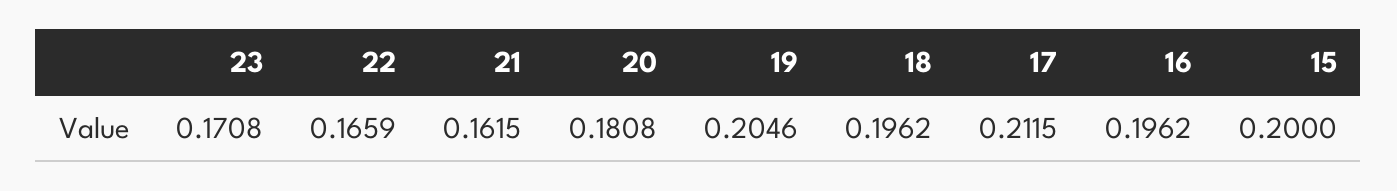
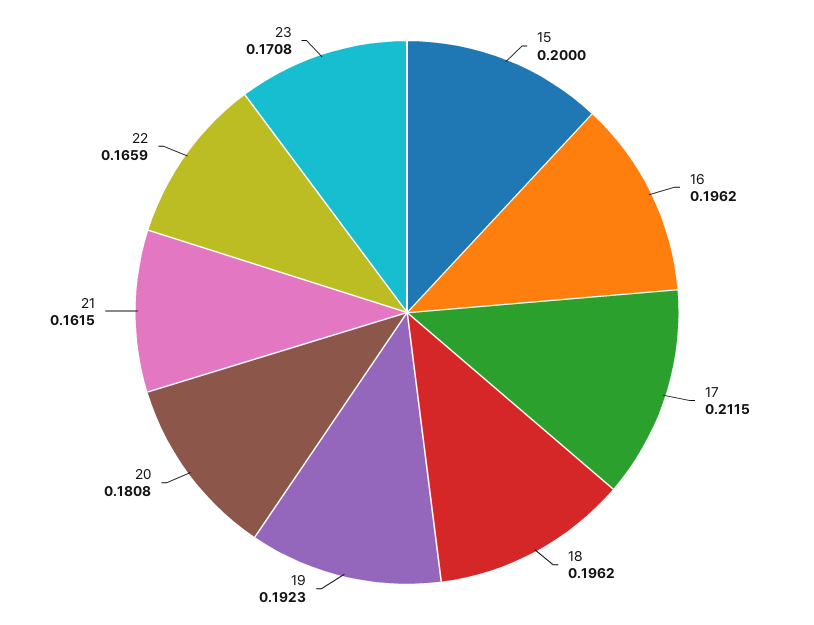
  {
    "23": 0.1708,
    "22": 0.1659,
    "21": 0.1615,
    "20": 0.1808,
-   "19": 0.2046,
+   "19": 0.1923,
    "18": 0.1962,
    "17": 0.2115,
    "16": 0.1962,
    "15": 0.2
  }

